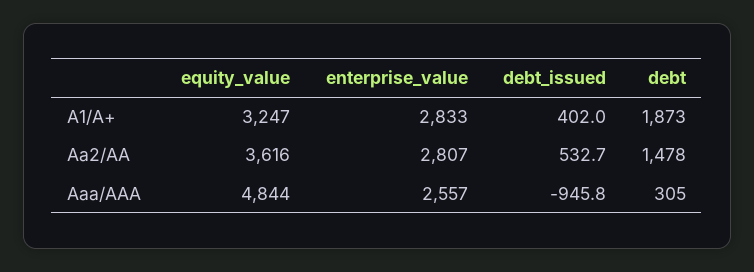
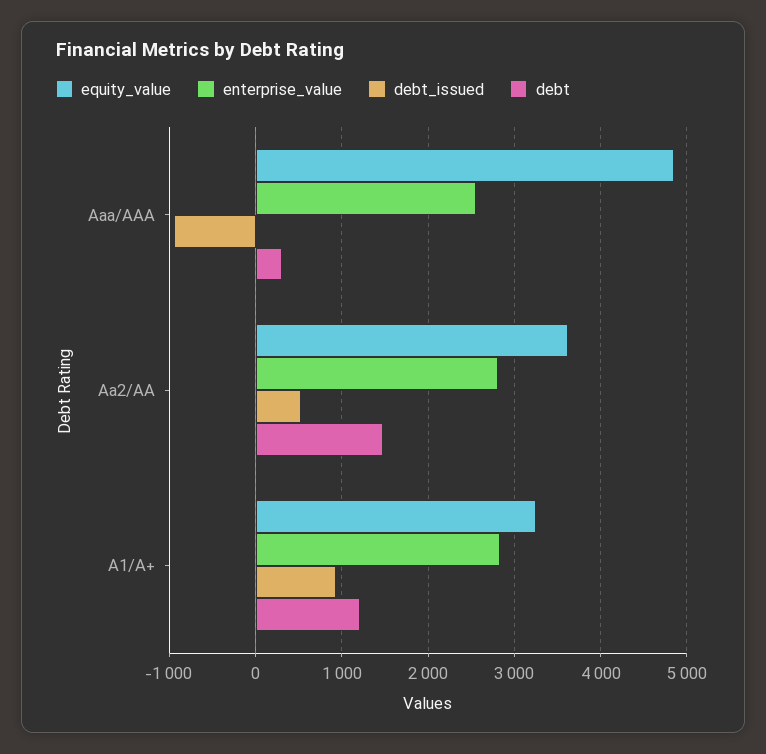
  {
    "equity_value": {
      "A1/A+": 3247,
      "Aa2/AA": 3616,
      "Aaa/AAA": 4844
    },
    "enterprise_value": {
      "A1/A+": 2833,
      "Aa2/AA": 2807,
      "Aaa/AAA": 2557
    },
    "debt_issued": {
-     "A1/A+": 402,
+     "A1/A+": 900,
      "Aa2/AA": 532.7,
      "Aaa/AAA": -945.8
    },
    "debt": {
-     "A1/A+": 1873,
+     "A1/A+": 1200,
      "Aa2/AA": 1478,
      "Aaa/AAA": 305
    }
  }

